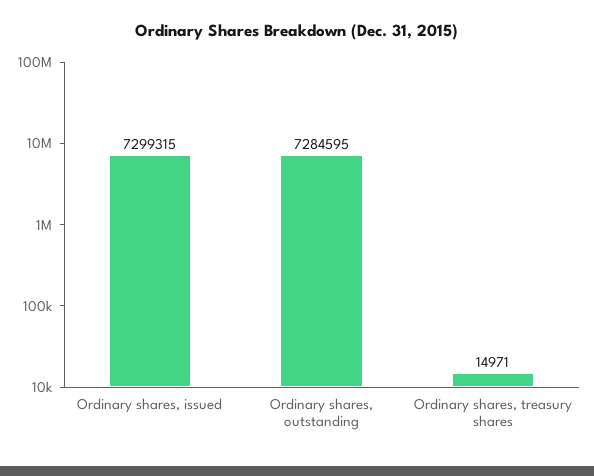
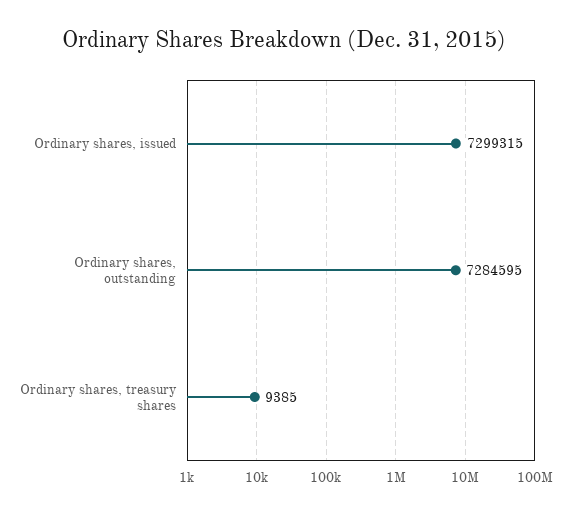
  {
    "Ordinary shares, issued": 7299315,
    "Ordinary shares, outstanding": 7284595,
-   "Ordinary shares, treasury shares": 14971
+   "Ordinary shares, treasury shares": 9385
  }

